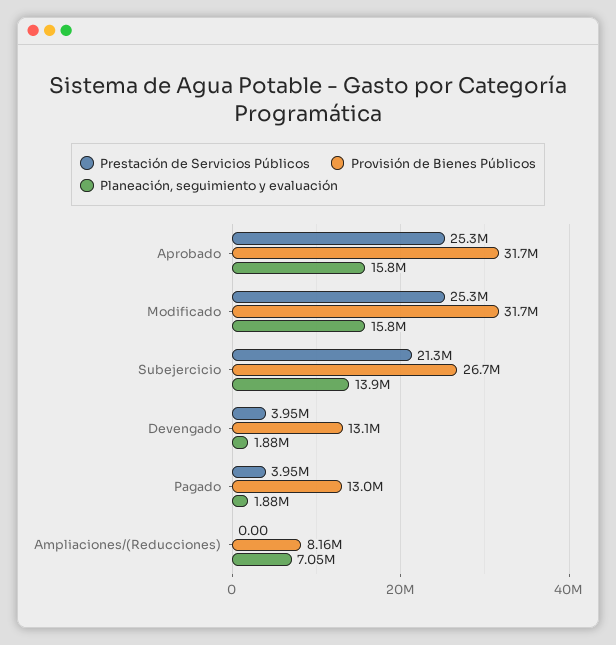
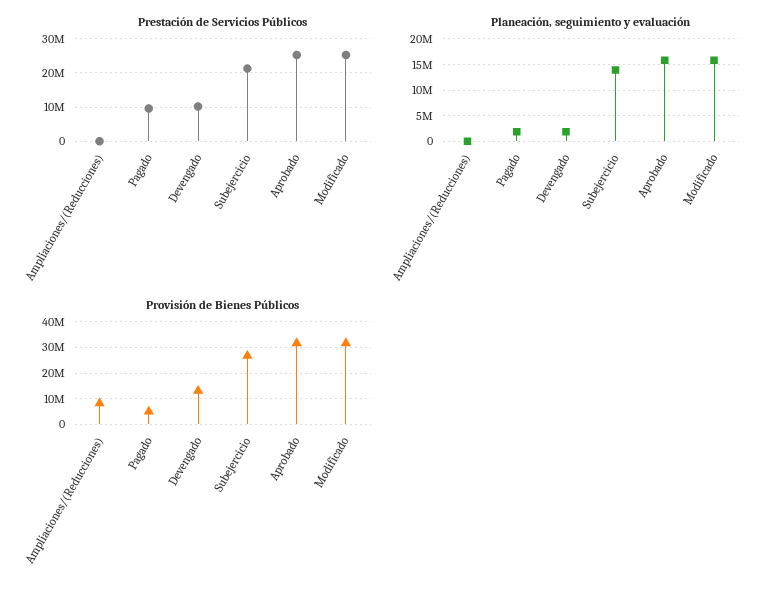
  {
    "Prestación de Servicios Públicos": {
      "Aprobado": 25300000,
      "Modificado": 25300000,
      "Subejercicio": 21300000,
-     "Devengado": 3950000,
+     "Devengado": 10000000,
-     "Pagado": 3950000,
+     "Pagado": 10000000,
      "Ampliaciones/(Reducciones)": 0
    },
    "Provisión de Bienes Públicos": {
      "Aprobado": 31700000,
      "Modificado": 31700000,
      "Subejercicio": 26700000,
      "Devengado": 13100000,
-     "Pagado": 13000000,
+     "Pagado": 5000000,
      "Ampliaciones/(Reducciones)": 8160000
    },
    "Planeación, seguimiento y evaluación": {
      "Aprobado": 15800000,
      "Modificado": 15800000,
      "Subejercicio": 13900000,
      "Devengado": 1880000,
      "Pagado": 1880000,
-     "Ampliaciones/(Reducciones)": 7050000
+     "Ampliaciones/(Reducciones)": 0
    }
  }

